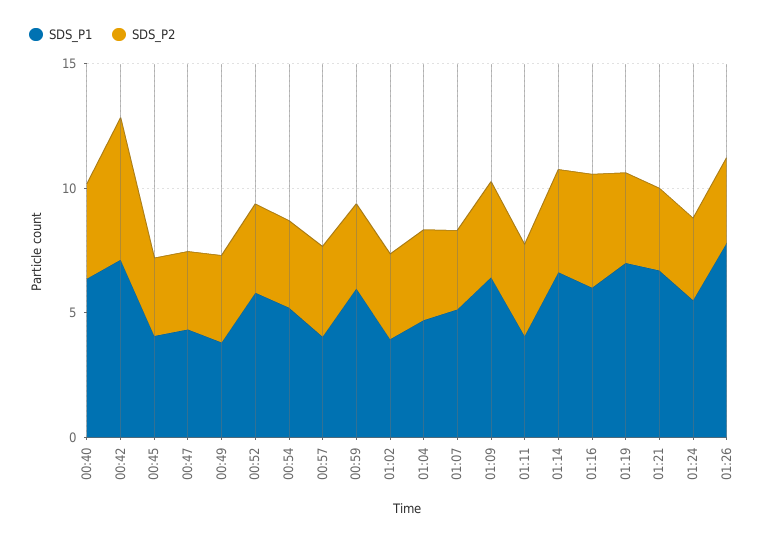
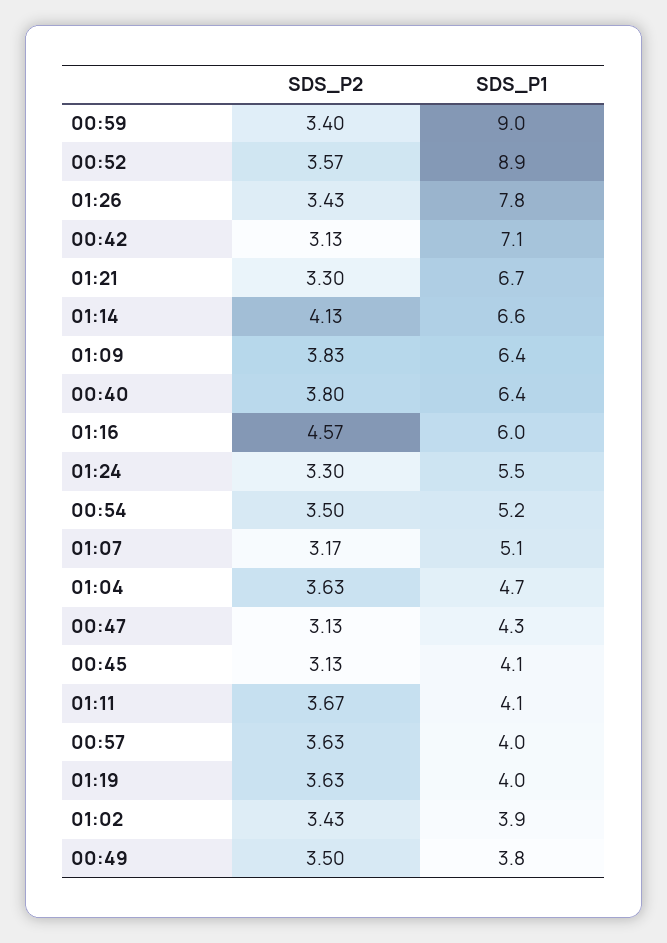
  {
    "SDS_P1": {
      "00:40": 6.4,
      "00:42": 7.1,
      "00:45": 4.1,
      "00:47": 4.3,
      "00:49": 3.8,
-     "00:52": 6,
+     "00:52": 8.9,
      "00:54": 5.2,
      "00:57": 4,
-     "00:59": 6,
+     "00:59": 9,
      "01:02": 3.9,
      "01:04": 4.7,
      "01:07": 5.1,
      "01:09": 6.4,
      "01:11": 4.1,
      "01:14": 6.6,
      "01:16": 6,
-     "01:19": 7,
+     "01:19": 4,
      "01:21": 6.7,
      "01:24": 5.5,
      "01:26": 7.8
    },
    "SDS_P2": {
      "00:40": 3.8,
-     "00:42": 6,
+     "00:42": 3.13,
      "00:45": 3.13,
      "00:47": 3.13,
      "00:49": 3.5,
      "00:52": 3.57,
      "00:54": 3.5,
      "00:57": 3.63,
      "00:59": 3.4,
      "01:02": 3.43,
      "01:04": 3.63,
      "01:07": 3.17,
      "01:09": 3.83,
      "01:11": 3.67,
      "01:14": 4.13,
      "01:16": 4.57,
      "01:19": 3.63,
      "01:21": 3.3,
      "01:24": 3.3,
      "01:26": 3.43
    }
  }

